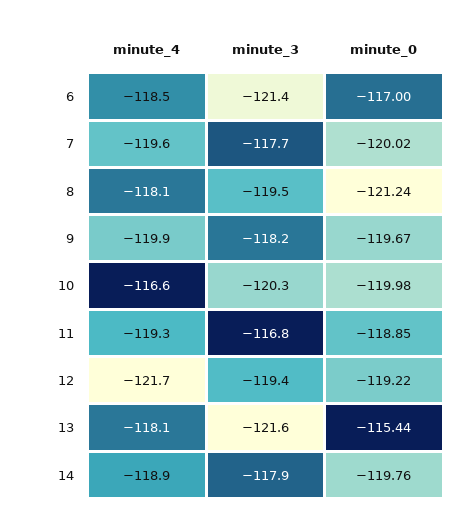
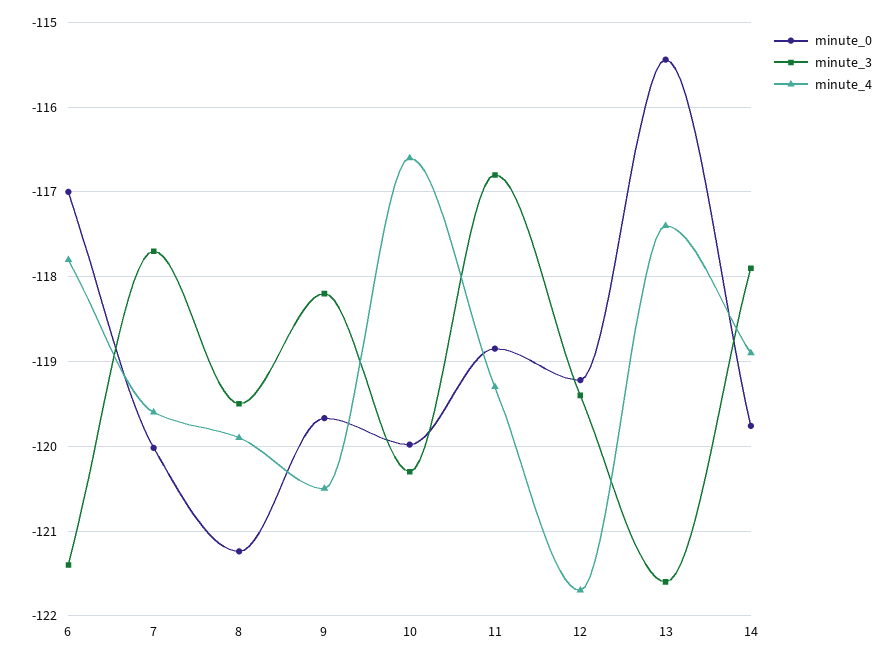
  {
    "minute_4": {
-     "6": -118.5,
+     "6": -117.8,
      "7": -119.6,
-     "8": -118.1,
+     "8": -119.9,
-     "9": -119.9,
+     "9": -120.5,
      "10": -116.6,
      "11": -119.3,
      "12": -121.7,
-     "13": -118.1,
+     "13": -117.4,
      "14": -118.9
    },
    "minute_3": {
      "6": -121.4,
      "7": -117.7,
      "8": -119.5,
      "9": -118.2,
      "10": -120.3,
      "11": -116.8,
      "12": -119.4,
      "13": -121.6,
      "14": -117.9
    },
    "minute_0": {
      "6": -117,
      "7": -120.02,
      "8": -121.24,
      "9": -119.67,
      "10": -119.98,
      "11": -118.85,
      "12": -119.22,
      "13": -115.44,
      "14": -119.76
    }
  }

